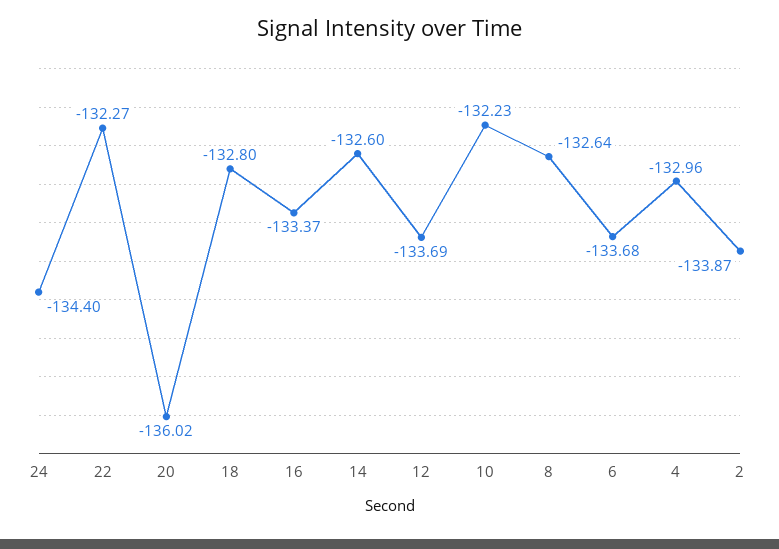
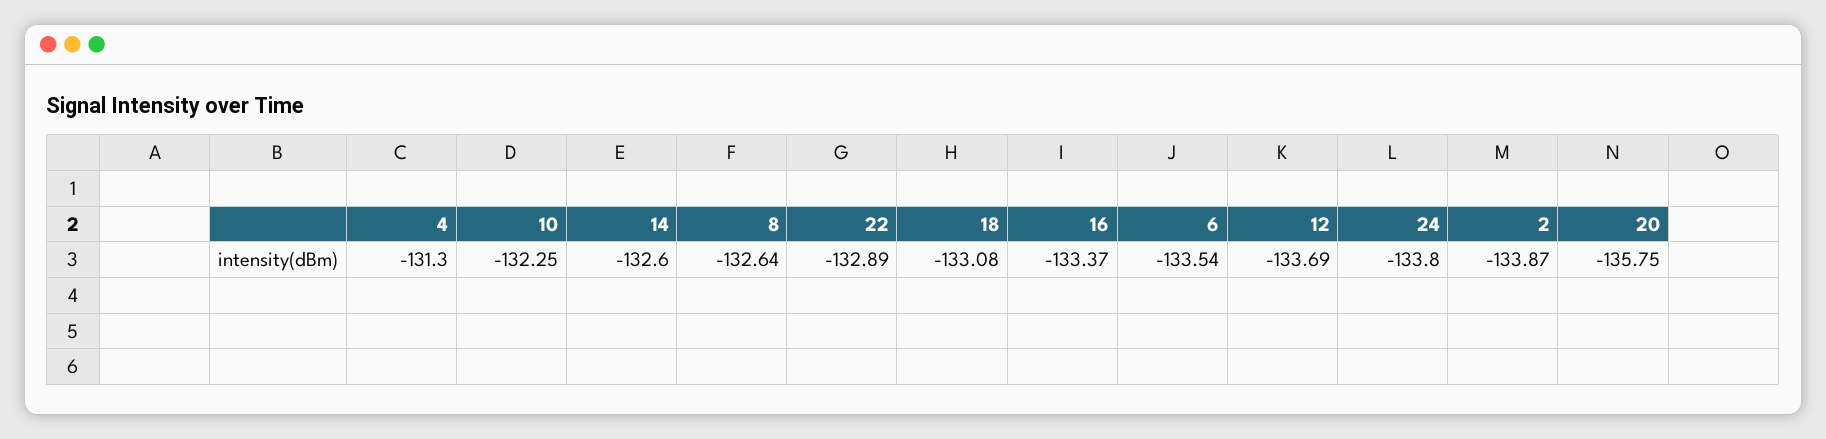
  {
-   "24": -134.4,
+   "24": -133.8,
-   "22": -132.27,
+   "22": -132.89,
-   "20": -136.02,
+   "20": -135.75,
-   "18": -132.8,
+   "18": -133.08,
    "16": -133.37,
    "14": -132.6,
    "12": -133.69,
-   "10": -132.23,
+   "10": -132.25,
    "8": -132.64,
-   "6": -133.68,
+   "6": -133.54,
-   "4": -132.96,
+   "4": -131.3,
    "2": -133.87
  }

